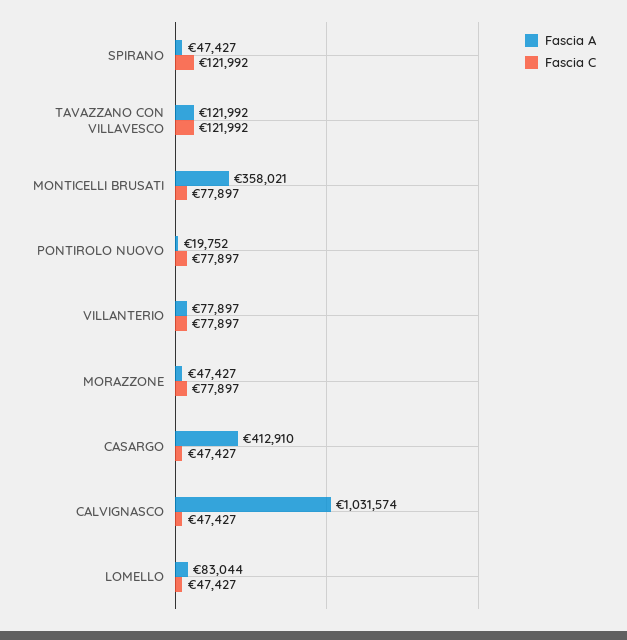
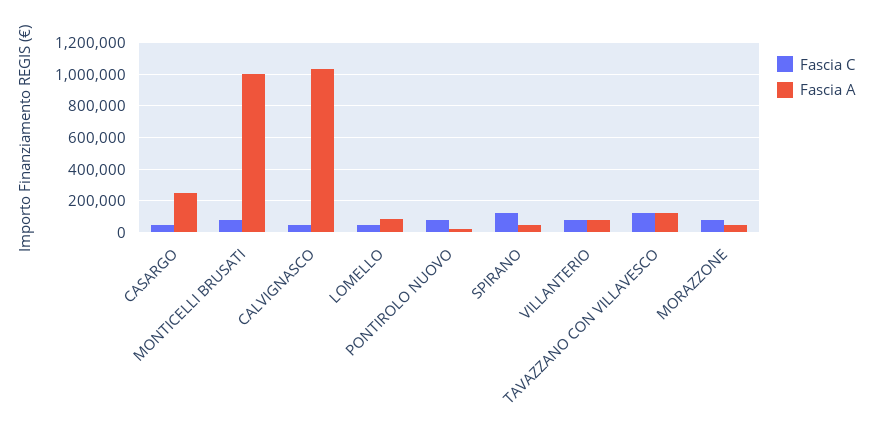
  {
    "Fascia A": {
      "SPIRANO": 47427,
      "TAVAZZANO CON VILLAVESCO": 121992,
-     "MONTICELLI BRUSATI": 358021,
+     "MONTICELLI BRUSATI": 1000000,
      "PONTIROLO NUOVO": 19752,
      "VILLANTERIO": 77897,
      "MORAZZONE": 47427,
-     "CASARGO": 412910,
+     "CASARGO": 250000,
      "CALVIGNASCO": 1031574,
      "LOMELLO": 83044
    },
    "Fascia C": {
      "SPIRANO": 121992,
      "TAVAZZANO CON VILLAVESCO": 121992,
      "MONTICELLI BRUSATI": 77897,
      "PONTIROLO NUOVO": 77897,
      "VILLANTERIO": 77897,
      "MORAZZONE": 77897,
      "CASARGO": 47427,
      "CALVIGNASCO": 47427,
      "LOMELLO": 47427
    }
  }

